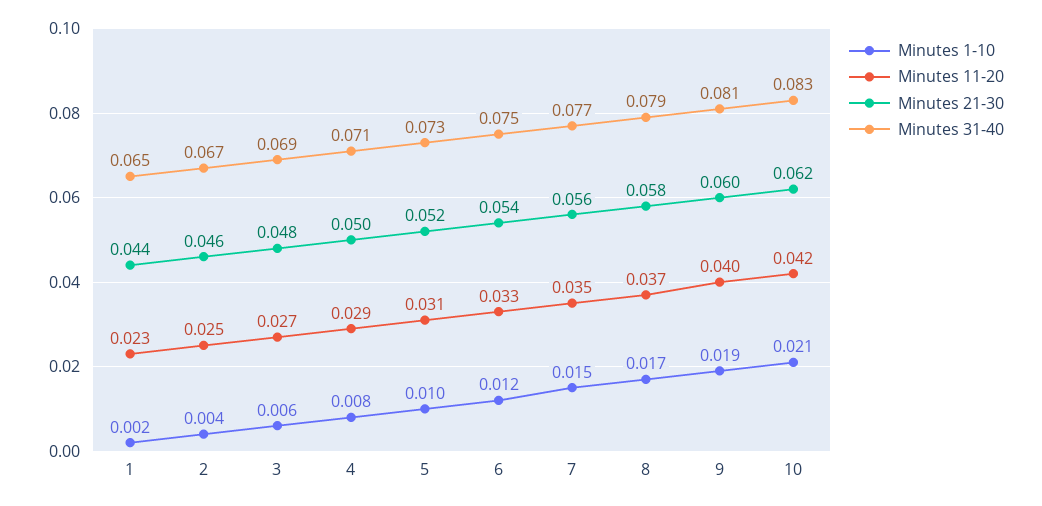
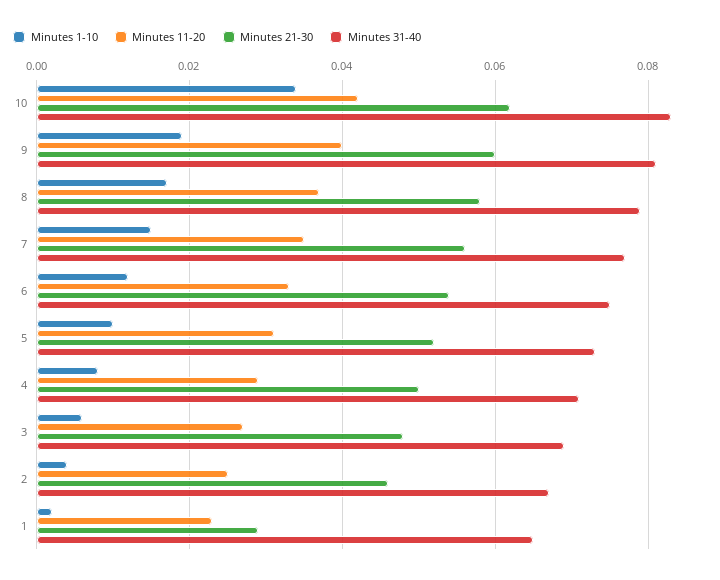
  {
    "Minutes 1-10": {
      "1": 0.002,
      "2": 0.004,
      "3": 0.006,
      "4": 0.008,
      "5": 0.01,
      "6": 0.012,
      "7": 0.015,
      "8": 0.017,
      "9": 0.019,
-     "10": 0.021
+     "10": 0.035
    },
    "Minutes 11-20": {
      "1": 0.023,
      "2": 0.025,
      "3": 0.027,
      "4": 0.029,
      "5": 0.031,
      "6": 0.033,
      "7": 0.035,
      "8": 0.037,
      "9": 0.04,
      "10": 0.042
    },
    "Minutes 21-30": {
-     "1": 0.044,
+     "1": 0.03,
      "2": 0.046,
      "3": 0.048,
      "4": 0.05,
      "5": 0.052,
      "6": 0.054,
      "7": 0.056,
      "8": 0.058,
      "9": 0.06,
      "10": 0.062
    },
    "Minutes 31-40": {
      "1": 0.065,
      "2": 0.067,
      "3": 0.069,
      "4": 0.071,
      "5": 0.073,
      "6": 0.075,
      "7": 0.077,
      "8": 0.079,
      "9": 0.081,
      "10": 0.083
    }
  }

